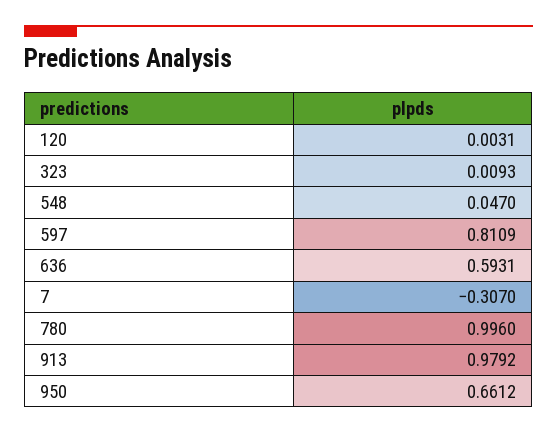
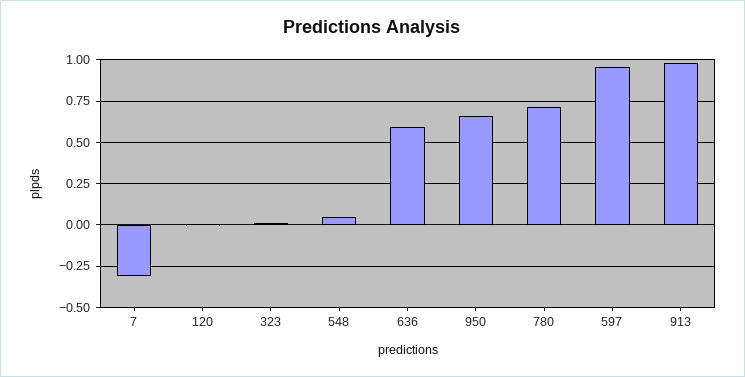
  {
    "120": 0.0031,
    "323": 0.0093,
    "548": 0.047,
-   "597": 0.8109,
+   "597": 0.95,
    "636": 0.5931,
    "7": -0.307,
-   "780": 0.996,
+   "780": 0.7,
    "913": 0.9792,
    "950": 0.6612
  }

